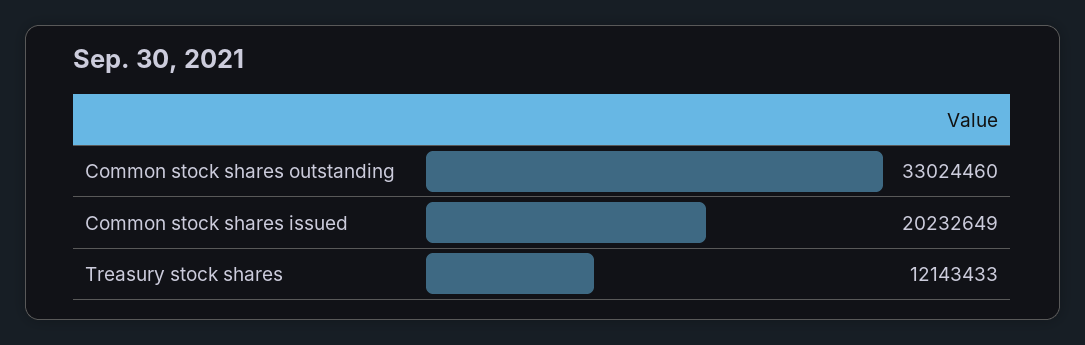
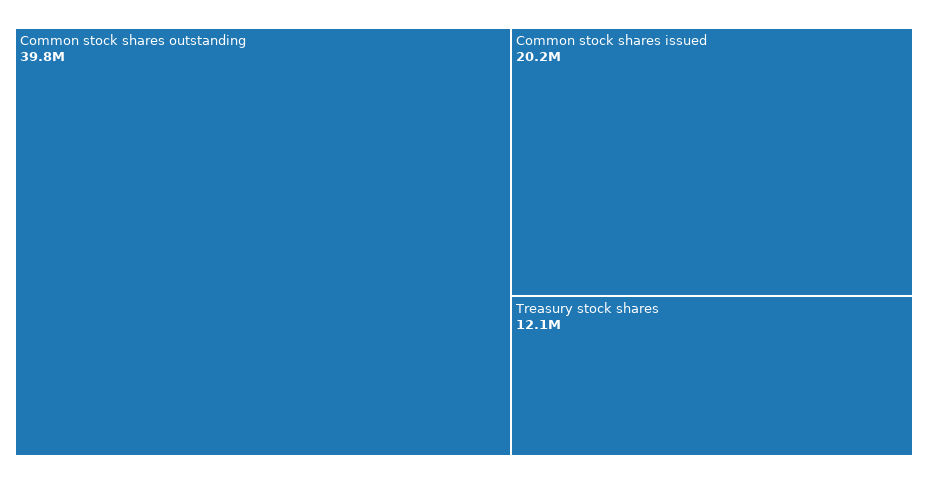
  {
-   "Common stock shares outstanding": 33024460,
+   "Common stock shares outstanding": 39800000,
    "Common stock shares issued": 20232649,
    "Treasury stock shares": 12143433
  }

